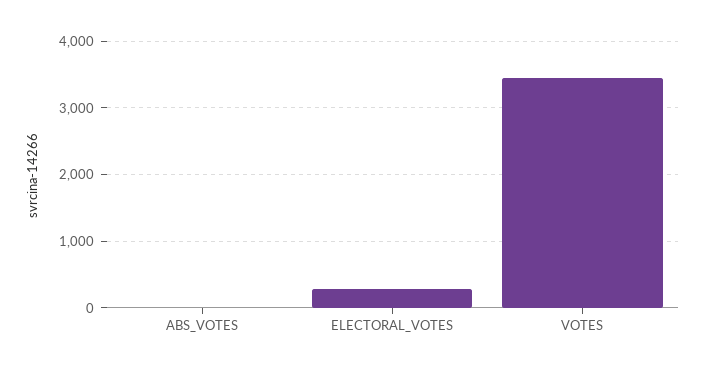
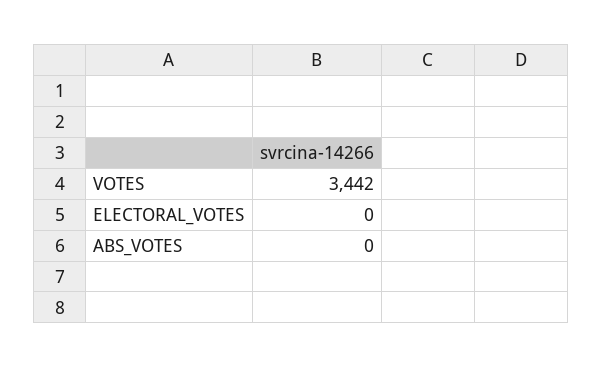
  {
    "ABS_VOTES": 0,
-   "ELECTORAL_VOTES": 300,
+   "ELECTORAL_VOTES": 0,
    "VOTES": 3442
  }

